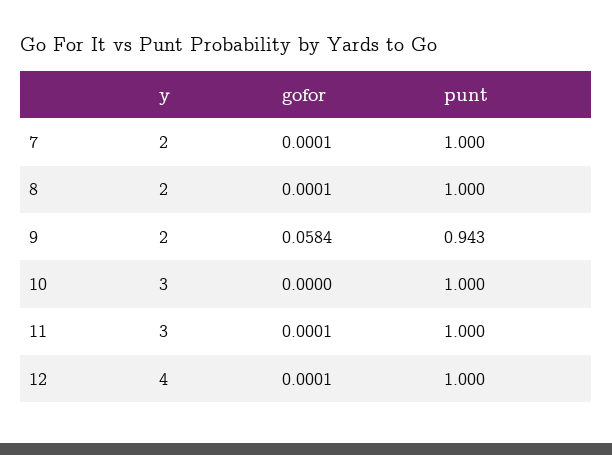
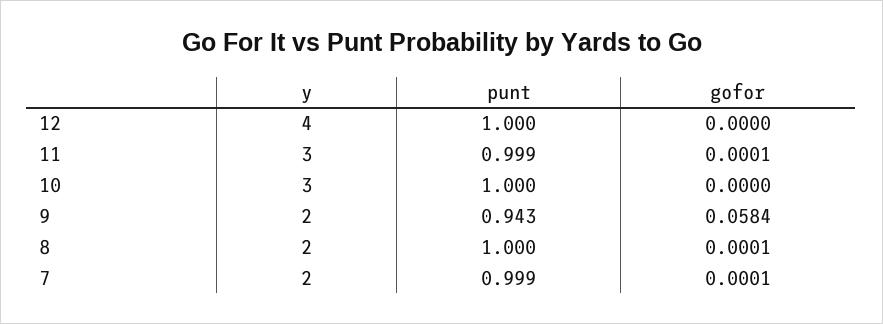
  {
    "y": {
      "7": 2,
      "8": 2,
      "9": 2,
      "10": 3,
      "11": 3,
      "12": 4
    },
    "gofor": {
      "7": 0.0001,
      "8": 0.0001,
      "9": 0.0584,
      "10": 0,
      "11": 0.0001,
-     "12": 0.0001
+     "12": 0
    },
    "punt": {
-     "7": 1,
+     "7": 0.999,
      "8": 1,
      "9": 0.943,
      "10": 1,
-     "11": 1,
+     "11": 0.999,
      "12": 1
    }
  }

